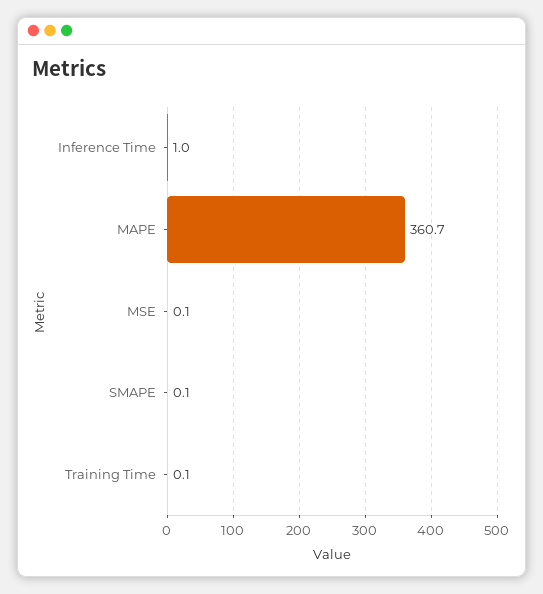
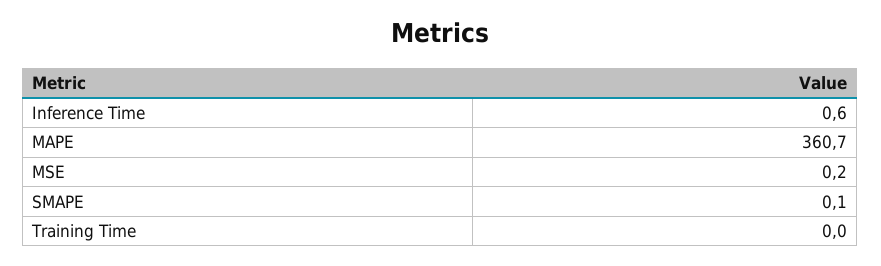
  {
-   "Inference Time": 1,
+   "Inference Time": 0.6,
    "MAPE": 360.7,
-   "MSE": 0.1,
+   "MSE": 0.2,
    "SMAPE": 0.1,
-   "Training Time": 0.1
+   "Training Time": 0
  }

